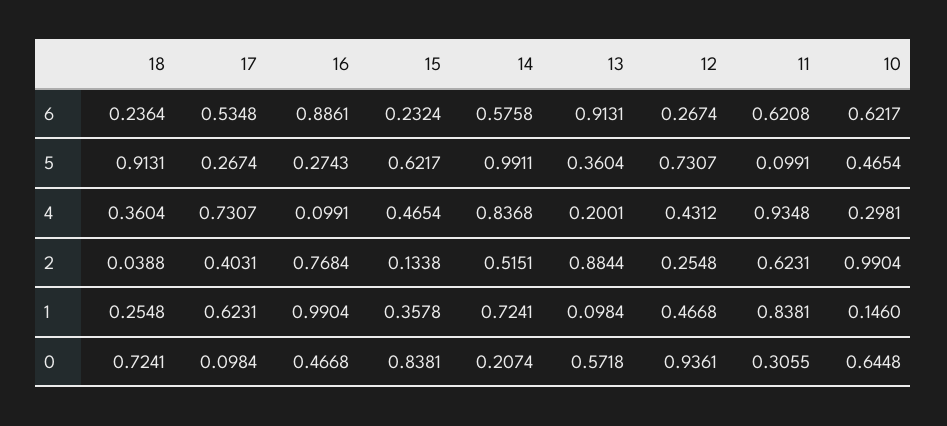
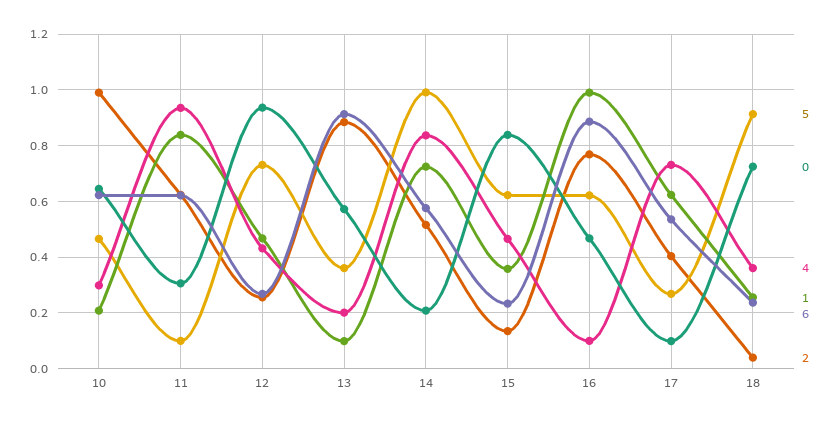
  {
    "6": {
      "18": 0.2364,
      "17": 0.5348,
      "16": 0.8861,
      "15": 0.2324,
      "14": 0.5758,
      "13": 0.9131,
      "12": 0.2674,
      "11": 0.6208,
      "10": 0.6217
    },
    "5": {
      "18": 0.9131,
      "17": 0.2674,
-     "16": 0.2743,
+     "16": 0.625,
      "15": 0.6217,
      "14": 0.9911,
      "13": 0.3604,
      "12": 0.7307,
      "11": 0.0991,
      "10": 0.4654
    },
    "4": {
      "18": 0.3604,
      "17": 0.7307,
      "16": 0.0991,
      "15": 0.4654,
      "14": 0.8368,
      "13": 0.2001,
      "12": 0.4312,
      "11": 0.9348,
      "10": 0.2981
    },
    "2": {
      "18": 0.0388,
      "17": 0.4031,
      "16": 0.7684,
      "15": 0.1338,
      "14": 0.5151,
      "13": 0.8844,
      "12": 0.2548,
      "11": 0.6231,
      "10": 0.9904
    },
    "1": {
      "18": 0.2548,
      "17": 0.6231,
      "16": 0.9904,
      "15": 0.3578,
      "14": 0.7241,
      "13": 0.0984,
      "12": 0.4668,
      "11": 0.8381,
-     "10": 0.146
+     "10": 0.2
    },
    "0": {
      "18": 0.7241,
      "17": 0.0984,
      "16": 0.4668,
      "15": 0.8381,
      "14": 0.2074,
      "13": 0.5718,
      "12": 0.9361,
      "11": 0.3055,
      "10": 0.6448
    }
  }

